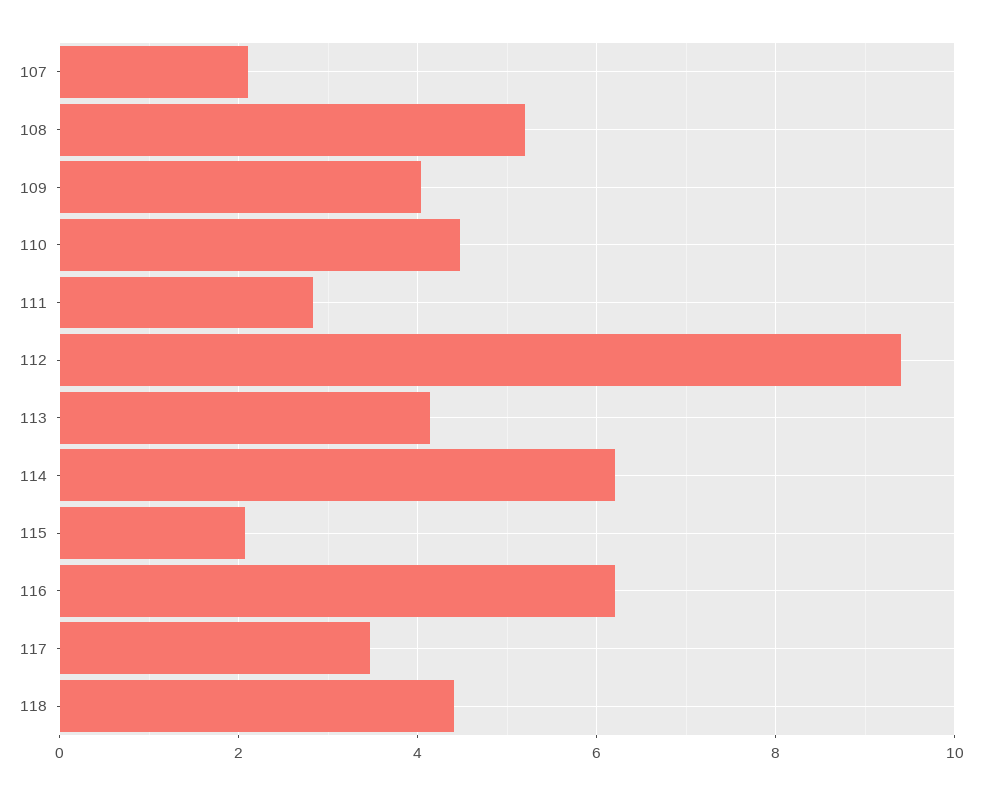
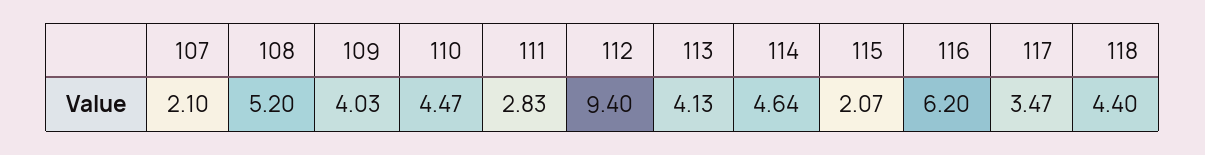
  {
    "107": 2.1,
    "108": 5.2,
    "109": 4.03,
    "110": 4.47,
    "111": 2.83,
    "112": 9.4,
    "113": 4.13,
-   "114": 6.2,
+   "114": 4.64,
    "115": 2.07,
    "116": 6.2,
    "117": 3.47,
    "118": 4.4
  }

